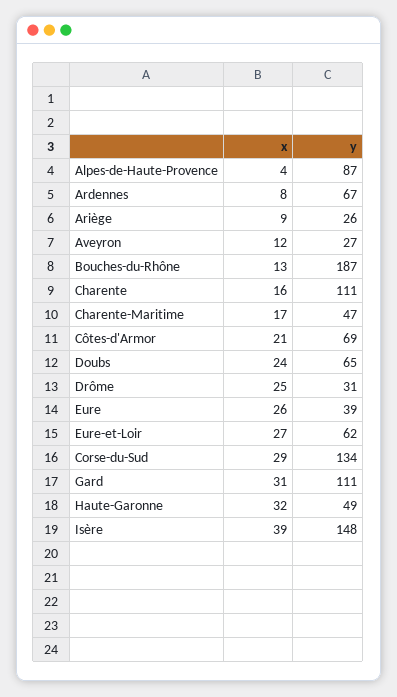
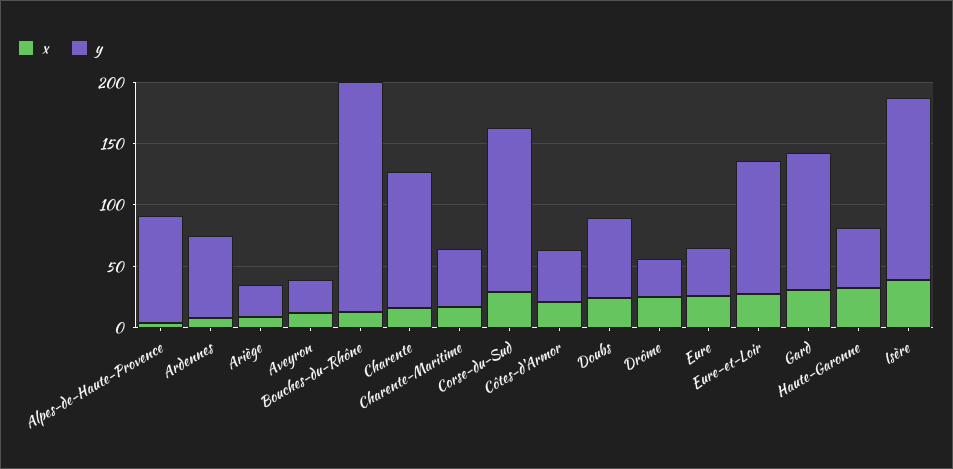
  {
    "x": {
      "Alpes-de-Haute-Provence": 4,
      "Ardennes": 8,
      "Ariège": 9,
      "Aveyron": 12,
      "Bouches-du-Rhône": 13,
      "Charente": 16,
      "Charente-Maritime": 17,
      "Côtes-d'Armor": 21,
      "Doubs": 24,
      "Drôme": 25,
      "Eure": 26,
      "Eure-et-Loir": 27,
      "Corse-du-Sud": 29,
      "Gard": 31,
      "Haute-Garonne": 32,
      "Isère": 39
    },
    "y": {
      "Alpes-de-Haute-Provence": 87,
      "Ardennes": 67,
      "Ariège": 26,
      "Aveyron": 27,
      "Bouches-du-Rhône": 187,
      "Charente": 111,
      "Charente-Maritime": 47,
-     "Côtes-d'Armor": 69,
+     "Côtes-d'Armor": 40,
      "Doubs": 65,
      "Drôme": 31,
      "Eure": 39,
-     "Eure-et-Loir": 62,
+     "Eure-et-Loir": 110,
      "Corse-du-Sud": 134,
      "Gard": 111,
      "Haute-Garonne": 49,
      "Isère": 148
    }
  }

